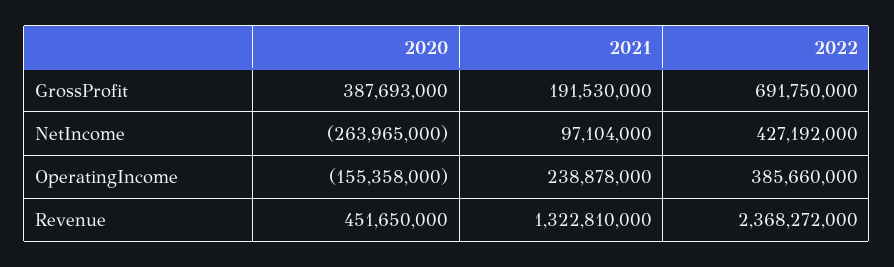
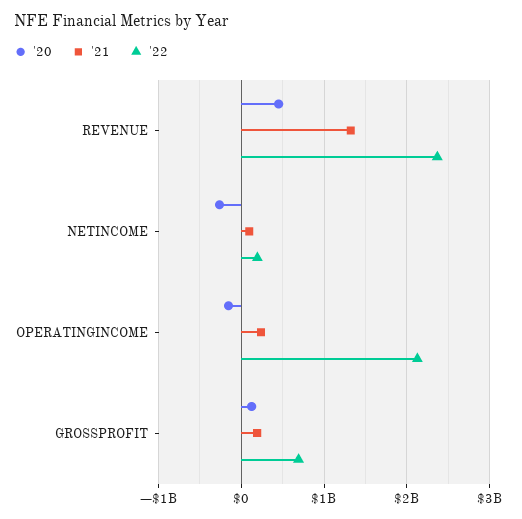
  {
    "2020": {
-     "GrossProfit": 387693000,
+     "GrossProfit": 100000000,
      "NetIncome": -263965000,
      "OperatingIncome": -155358000,
      "Revenue": 451650000
    },
    "2021": {
      "GrossProfit": 191530000,
      "NetIncome": 97104000,
      "OperatingIncome": 238878000,
      "Revenue": 1322810000
    },
    "2022": {
      "GrossProfit": 691750000,
-     "NetIncome": 427192000,
+     "NetIncome": 200000000,
-     "OperatingIncome": 385660000,
+     "OperatingIncome": 2100000000,
      "Revenue": 2368272000
    }
  }

